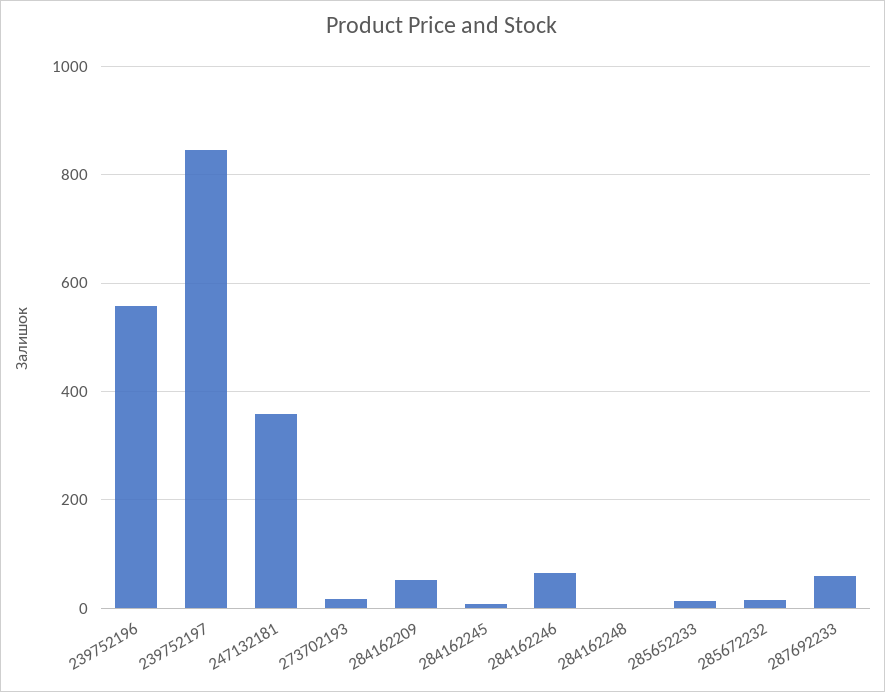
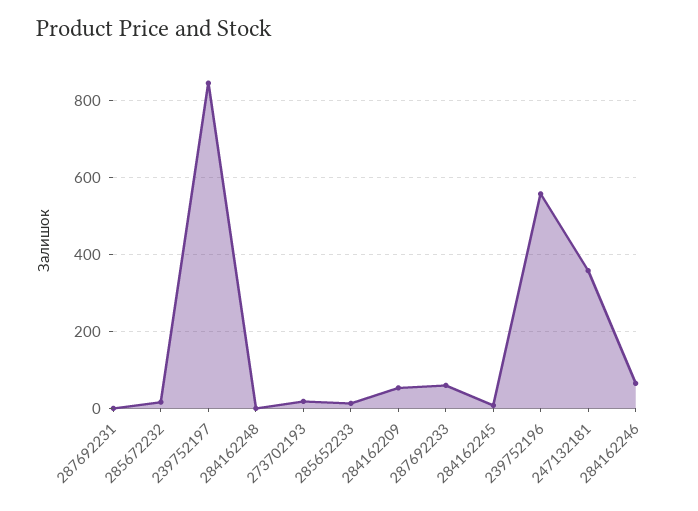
  {
    "239752196": 560,
    "239752197": 840,
    "247132181": 360,
    "273702193": 20,
    "284162209": 60,
    "284162245": 0,
    "284162246": 60,
    "284162248": 0,
    "285652233": 20,
    "285672232": 20,
-   "287692233": 60
+   "287692233": 60,
+   "287692231": 0
  }

